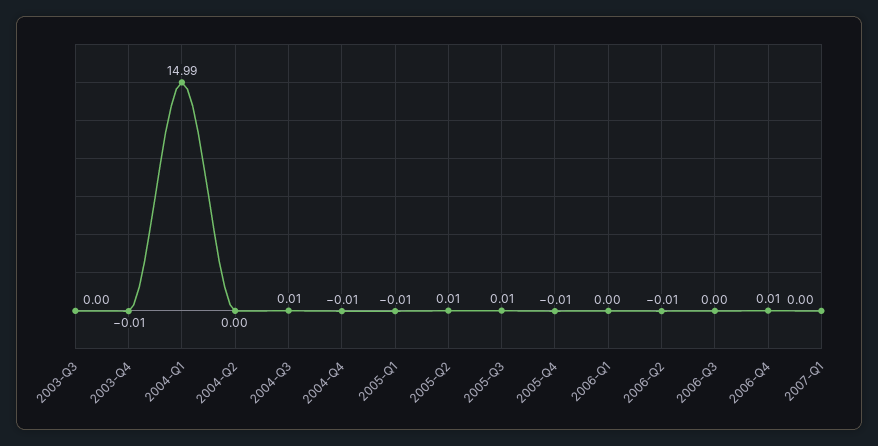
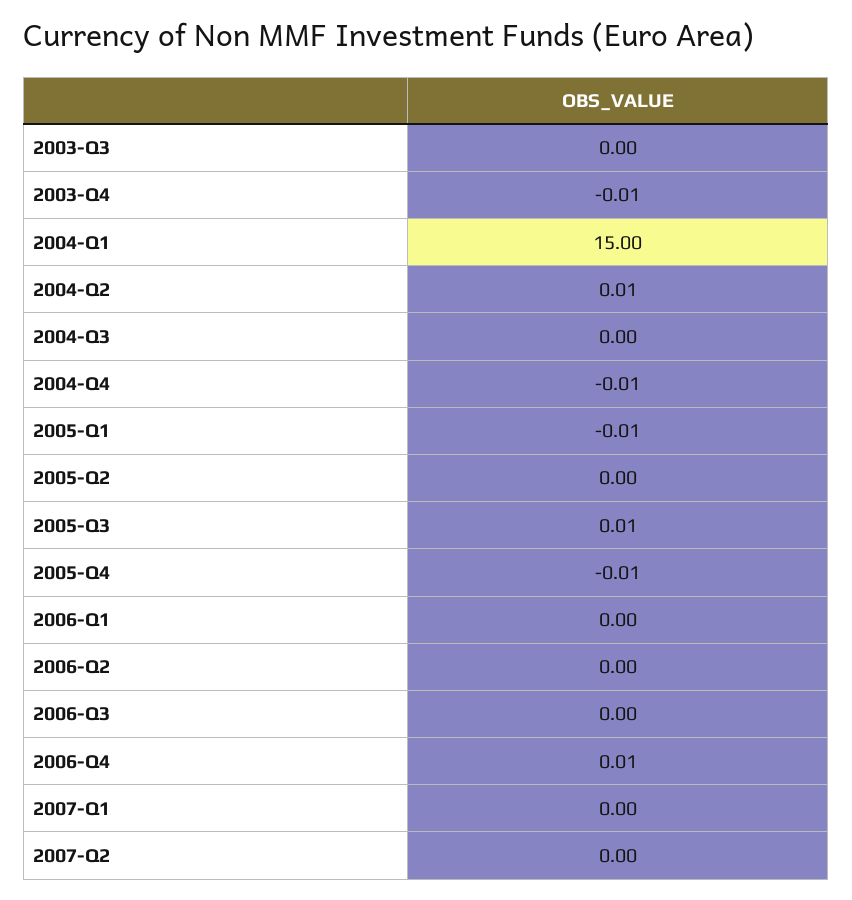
  {
    "2003-Q3": 0,
    "2003-Q4": -0.01,
-   "2004-Q1": 14.99,
+   "2004-Q1": 15,
-   "2004-Q2": 0,
+   "2004-Q2": 0.01,
-   "2004-Q3": 0.01,
+   "2004-Q3": 0,
    "2004-Q4": -0.01,
    "2005-Q1": -0.01,
-   "2005-Q2": 0.01,
+   "2005-Q2": 0,
    "2005-Q3": 0.01,
    "2005-Q4": -0.01,
    "2006-Q1": 0,
-   "2006-Q2": -0.01,
+   "2006-Q2": 0,
    "2006-Q3": 0,
    "2006-Q4": 0.01,
-   "2007-Q1": 0
+   "2007-Q1": 0,
+   "2007-Q2": 0
  }

